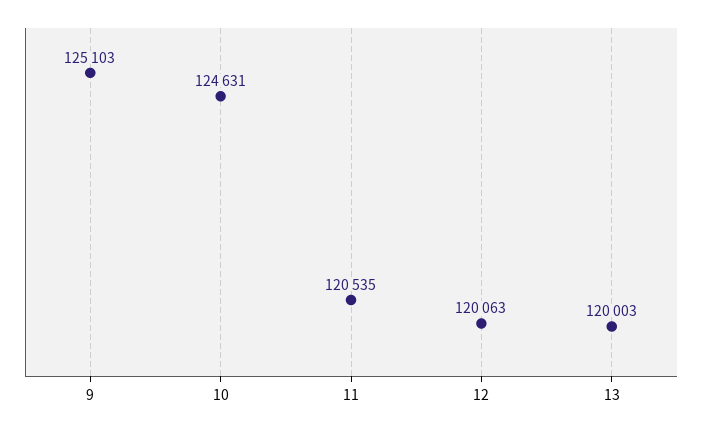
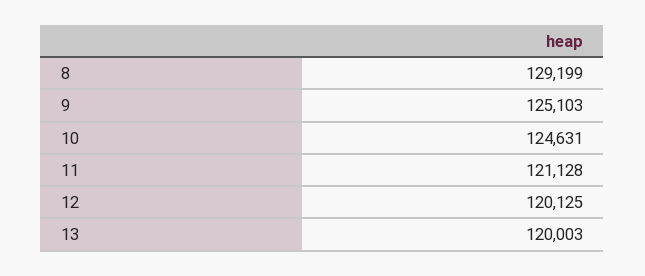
  {
    "9": 125103,
    "10": 124631,
-   "11": 120535,
+   "11": 121128,
-   "12": 120063,
+   "12": 120125,
-   "13": 120003
+   "13": 120003,
+   "8": 129199
  }

